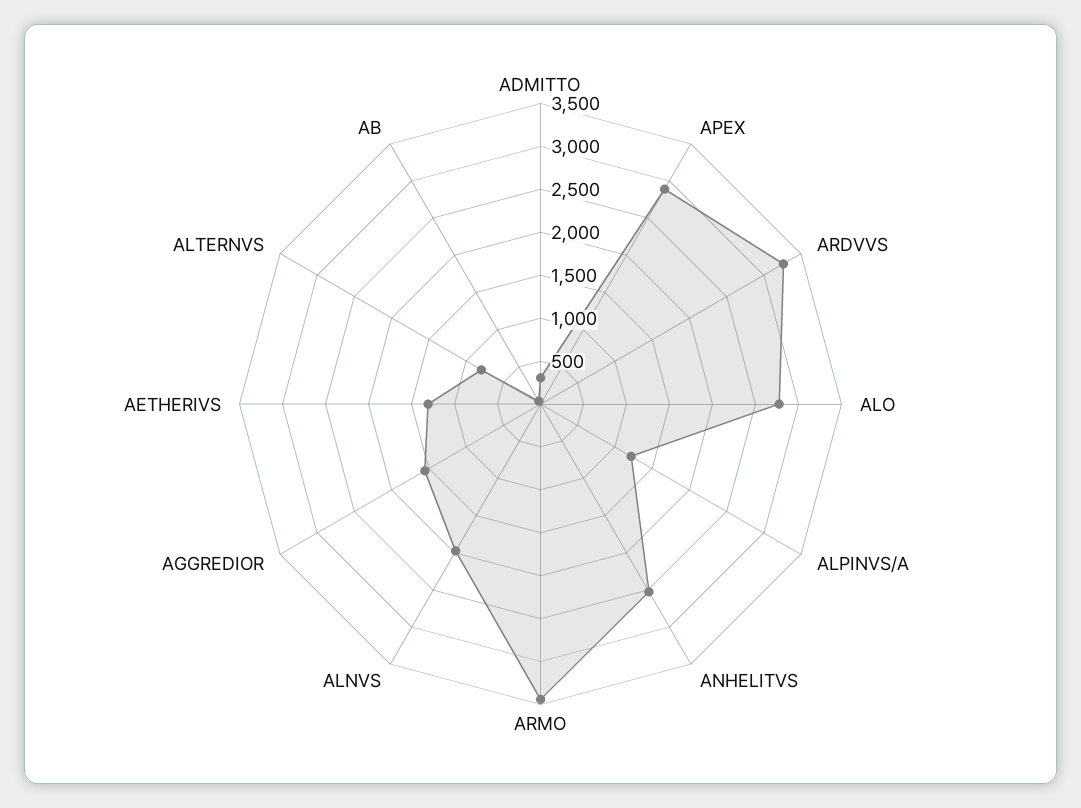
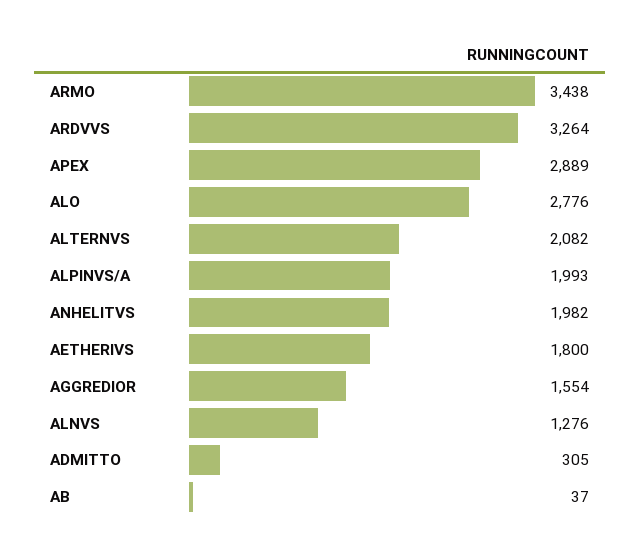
  {
    "ADMITTO": 305,
    "APEX": 2889,
    "ARDVVS": 3264,
    "ALO": 2776,
-   "ALPINVS/A": 1200,
+   "ALPINVS/A": 1993,
-   "ANHELITVS": 2500,
+   "ANHELITVS": 1982,
    "ARMO": 3438,
-   "ALNVS": 2000,
+   "ALNVS": 1276,
    "AGGREDIOR": 1554,
-   "AETHERIVS": 1300,
+   "AETHERIVS": 1800,
-   "ALTERNVS": 800,
+   "ALTERNVS": 2082,
    "AB": 37
  }

